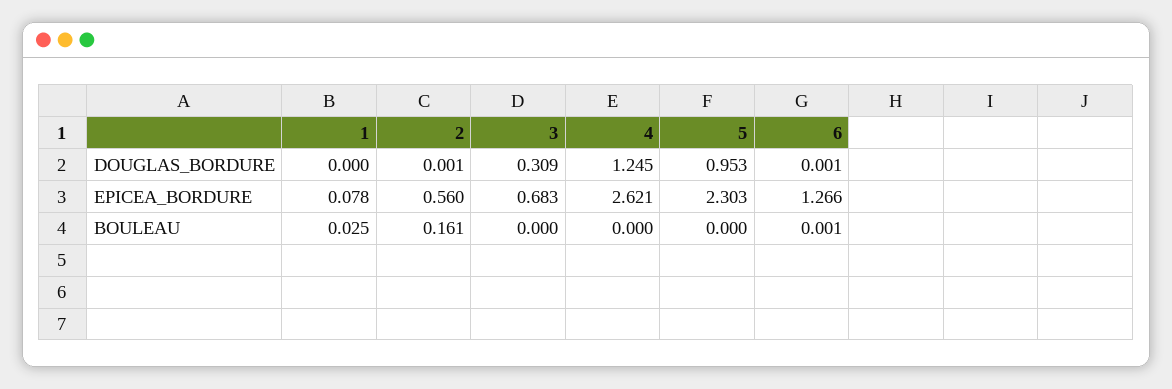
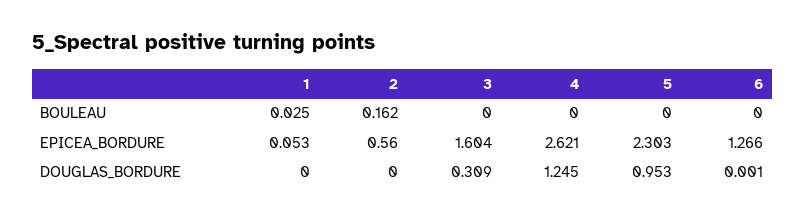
  {
    "1": {
      "DOUGLAS_BORDURE": 0,
-     "EPICEA_BORDURE": 0.078,
+     "EPICEA_BORDURE": 0.053,
      "BOULEAU": 0.025
    },
    "2": {
-     "DOUGLAS_BORDURE": 0.001,
+     "DOUGLAS_BORDURE": 0,
      "EPICEA_BORDURE": 0.56,
-     "BOULEAU": 0.161
+     "BOULEAU": 0.162
    },
    "3": {
      "DOUGLAS_BORDURE": 0.309,
-     "EPICEA_BORDURE": 0.683,
+     "EPICEA_BORDURE": 1.604,
      "BOULEAU": 0
    },
    "4": {
      "DOUGLAS_BORDURE": 1.245,
      "EPICEA_BORDURE": 2.621,
      "BOULEAU": 0
    },
    "5": {
      "DOUGLAS_BORDURE": 0.953,
      "EPICEA_BORDURE": 2.303,
      "BOULEAU": 0
    },
    "6": {
      "DOUGLAS_BORDURE": 0.001,
      "EPICEA_BORDURE": 1.266,
-     "BOULEAU": 0.001
+     "BOULEAU": 0
    }
  }

